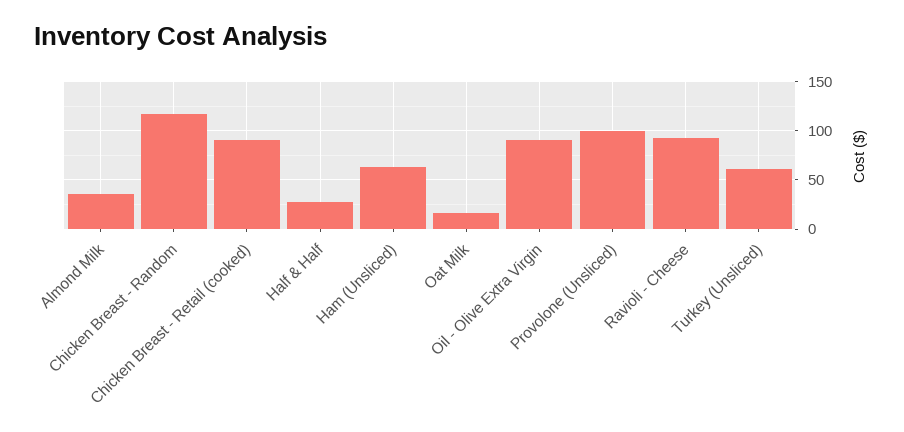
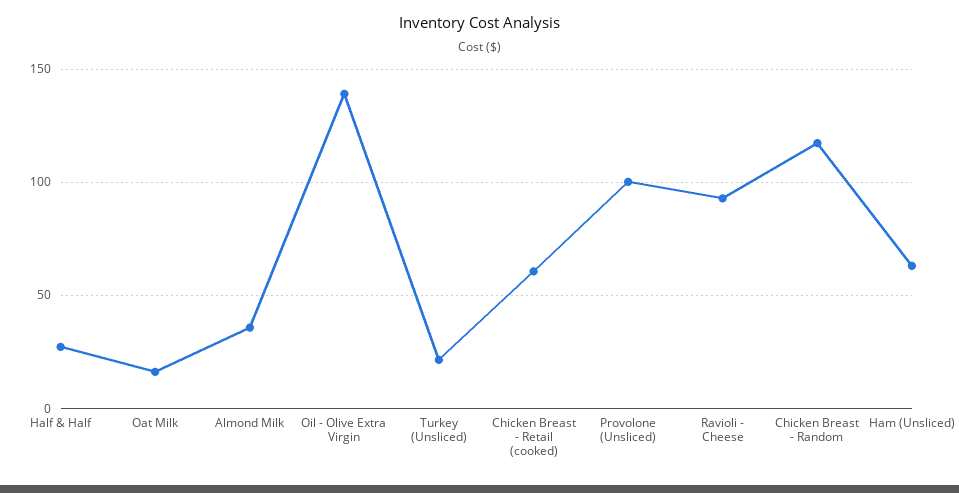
  {
    "Almond Milk": 35,
    "Chicken Breast - Random": 115,
-   "Chicken Breast - Retail (cooked)": 90,
+   "Chicken Breast - Retail (cooked)": 60,
    "Half & Half": 25,
    "Ham (Unsliced)": 65,
    "Oat Milk": 15,
-   "Oil - Olive Extra Virgin": 90,
+   "Oil - Olive Extra Virgin": 140,
    "Provolone (Unsliced)": 100,
    "Ravioli - Cheese": 95,
-   "Turkey (Unsliced)": 60
+   "Turkey (Unsliced)": 20
  }

